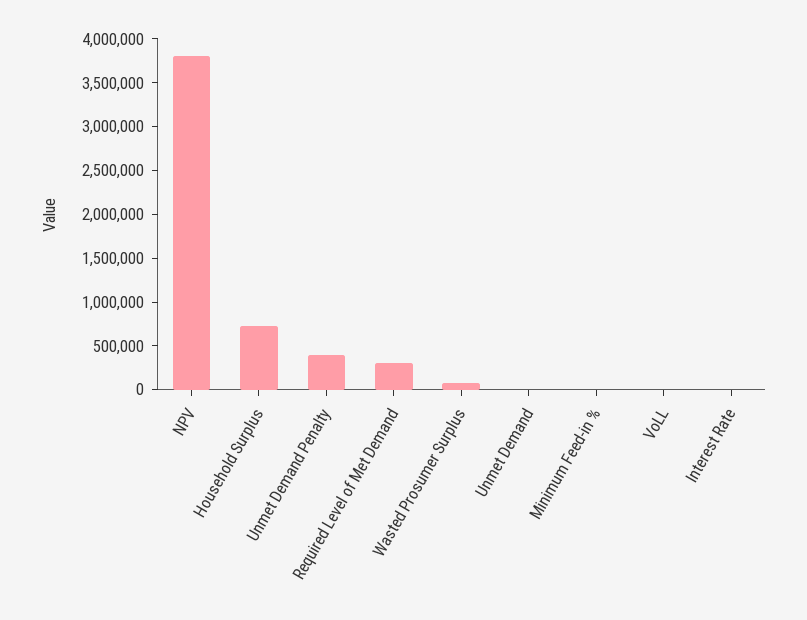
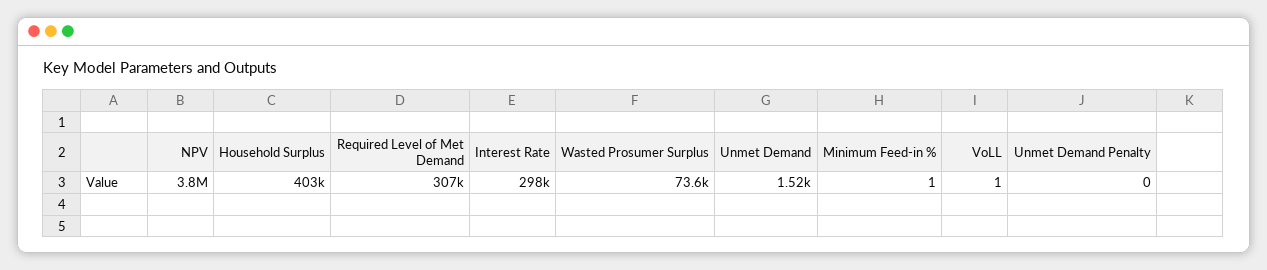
  {
    "NPV": 3800000,
-   "Household Surplus": 700000,
+   "Household Surplus": 403000,
-   "Unmet Demand Penalty": 400000,
+   "Unmet Demand Penalty": 0,
    "Required Level of Met Demand": 307000,
    "Wasted Prosumer Surplus": 73600,
    "Unmet Demand": 1520,
    "Minimum Feed-in %": 1,
    "VoLL": 1,
-   "Interest Rate": 0
+   "Interest Rate": 298000
  }

